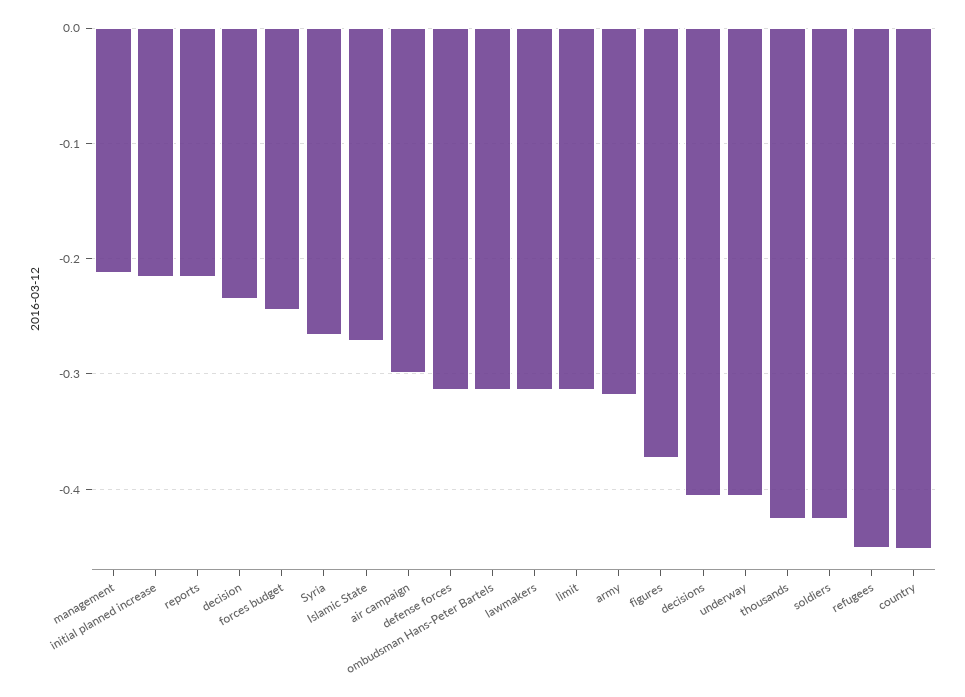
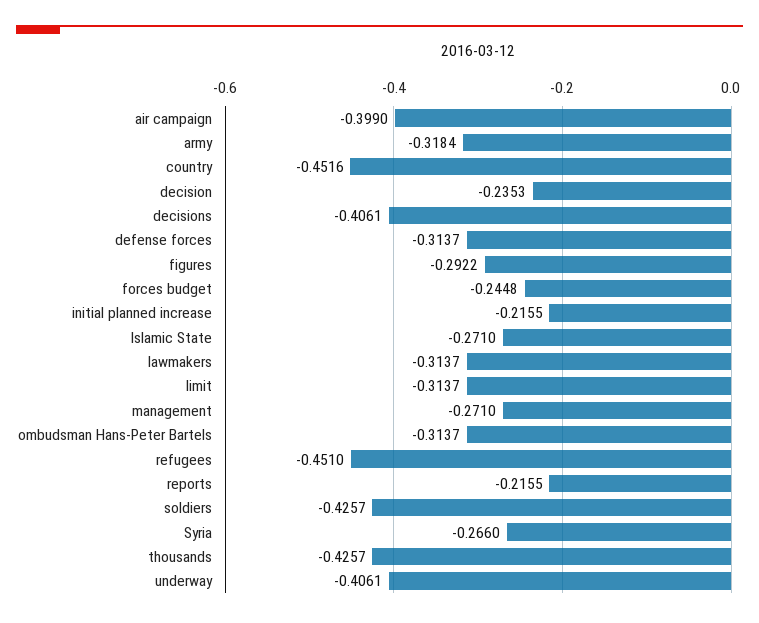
  {
-   "management": -0.21,
+   "management": -0.271,
    "initial planned increase": -0.2155,
    "reports": -0.2155,
    "decision": -0.2353,
    "forces budget": -0.2448,
    "Syria": -0.266,
    "Islamic State": -0.271,
-   "air campaign": -0.3,
+   "air campaign": -0.399,
    "defense forces": -0.3137,
    "ombudsman Hans-Peter Bartels": -0.3137,
    "lawmakers": -0.3137,
    "limit": -0.3137,
    "army": -0.3184,
-   "figures": -0.37,
+   "figures": -0.2922,
    "decisions": -0.4061,
    "underway": -0.4061,
    "thousands": -0.4257,
    "soldiers": -0.4257,
    "refugees": -0.451,
    "country": -0.4516
  }

